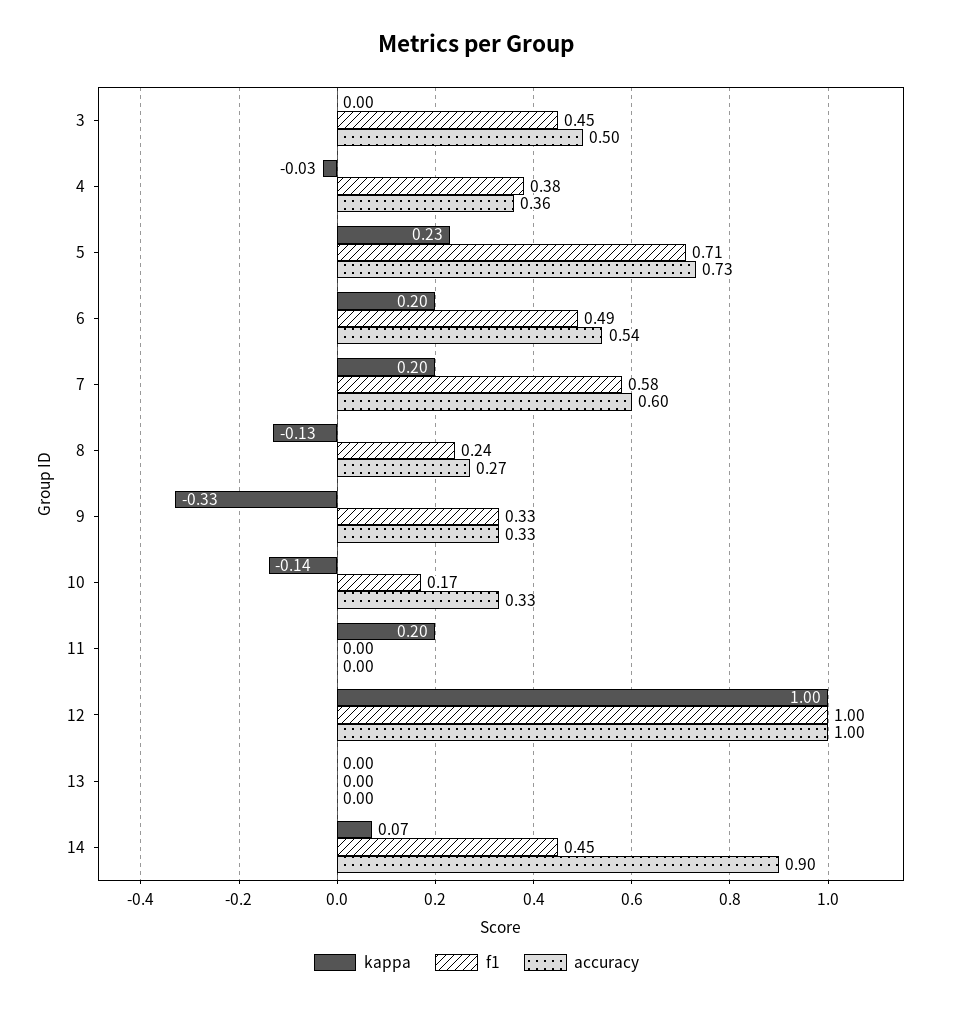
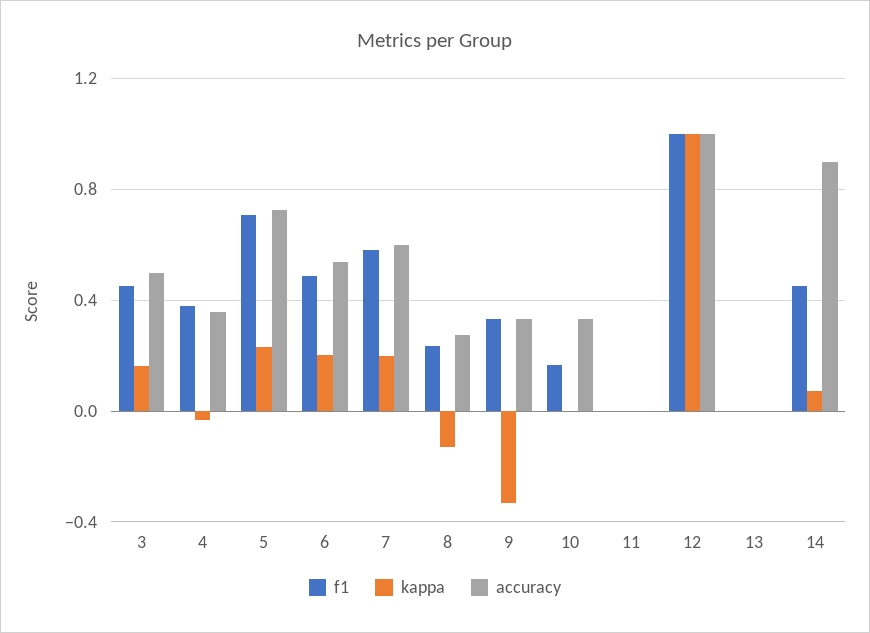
  {
    "kappa": {
-     "3": 0,
+     "3": 0.15,
      "4": -0.03,
      "5": 0.23,
      "6": 0.2,
      "7": 0.2,
      "8": -0.13,
      "9": -0.33,
-     "10": -0.14,
+     "10": 0,
-     "11": 0.2,
+     "11": 0,
      "12": 1,
      "13": 0,
      "14": 0.07
    },
    "f1": {
      "3": 0.45,
      "4": 0.38,
      "5": 0.71,
      "6": 0.49,
      "7": 0.58,
      "8": 0.24,
      "9": 0.33,
      "10": 0.17,
      "11": 0,
      "12": 1,
      "13": 0,
      "14": 0.45
    },
    "accuracy": {
      "3": 0.5,
      "4": 0.36,
      "5": 0.73,
      "6": 0.54,
      "7": 0.6,
      "8": 0.27,
      "9": 0.33,
      "10": 0.33,
      "11": 0,
      "12": 1,
      "13": 0,
      "14": 0.9
    }
  }

